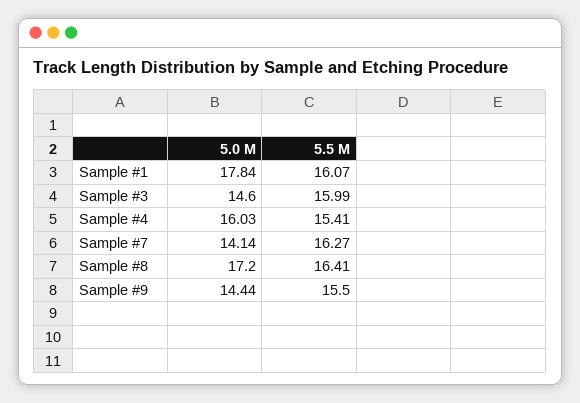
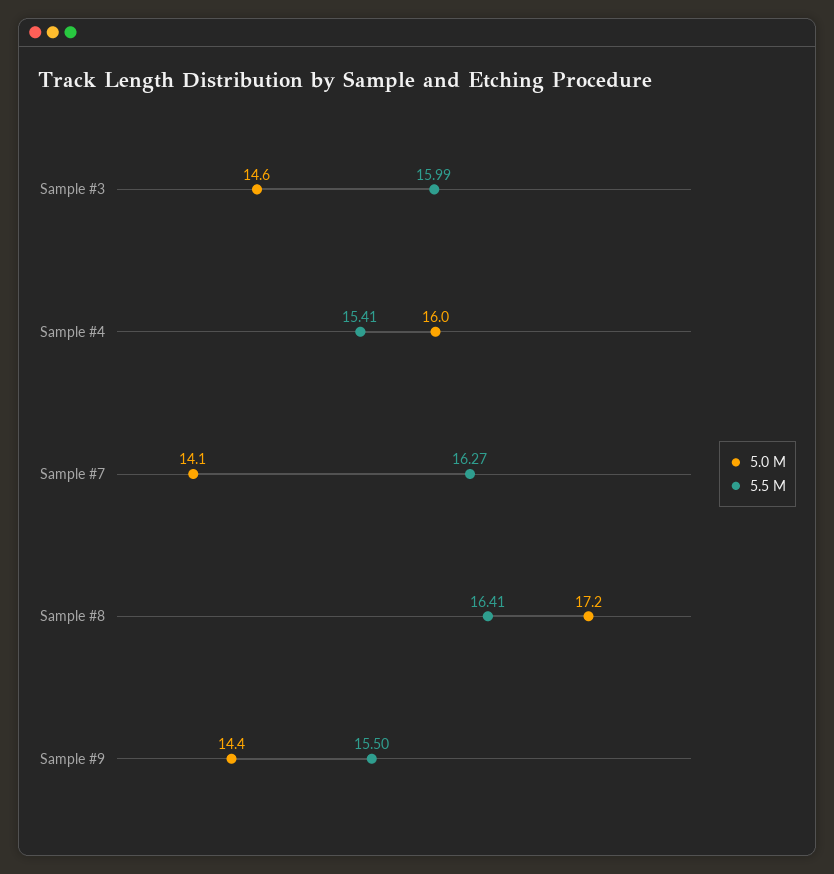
  {
    "5.0 M": {
-     "Sample #1": 17.84,
      "Sample #3": 14.6,
      "Sample #4": 16.03,
      "Sample #7": 14.14,
      "Sample #8": 17.2,
      "Sample #9": 14.44
    },
    "5.5 M": {
-     "Sample #1": 16.07,
      "Sample #3": 15.99,
      "Sample #4": 15.41,
      "Sample #7": 16.27,
      "Sample #8": 16.41,
      "Sample #9": 15.5
    }
  }

